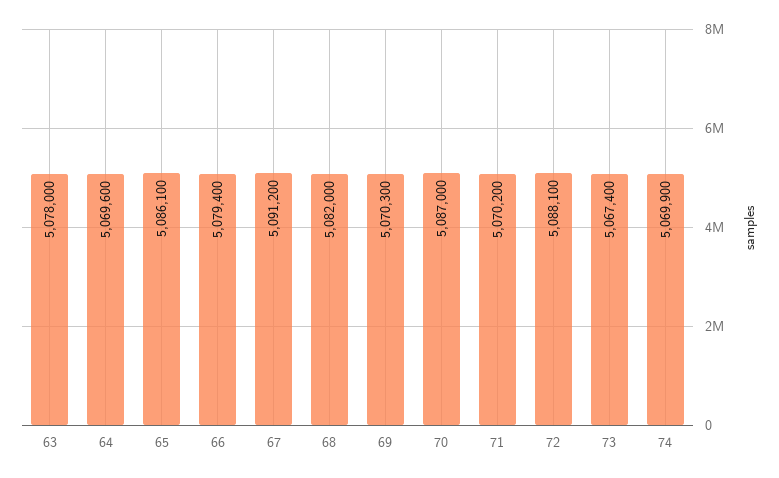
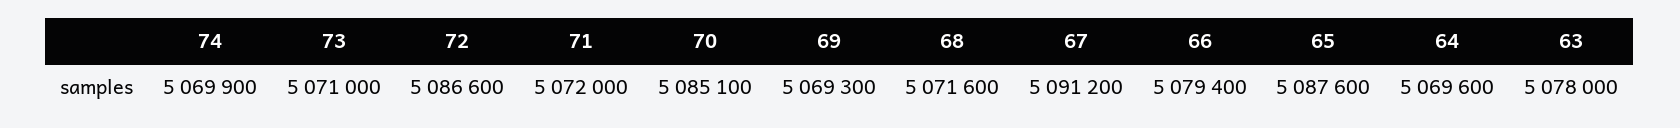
  {
    "63": 5078000,
    "64": 5069600,
-   "65": 5086100,
+   "65": 5087600,
    "66": 5079400,
    "67": 5091200,
-   "68": 5082000,
+   "68": 5071600,
-   "69": 5070300,
+   "69": 5069300,
-   "70": 5087000,
+   "70": 5085100,
-   "71": 5070200,
+   "71": 5072000,
-   "72": 5088100,
+   "72": 5086600,
-   "73": 5067400,
+   "73": 5071000,
    "74": 5069900
  }

